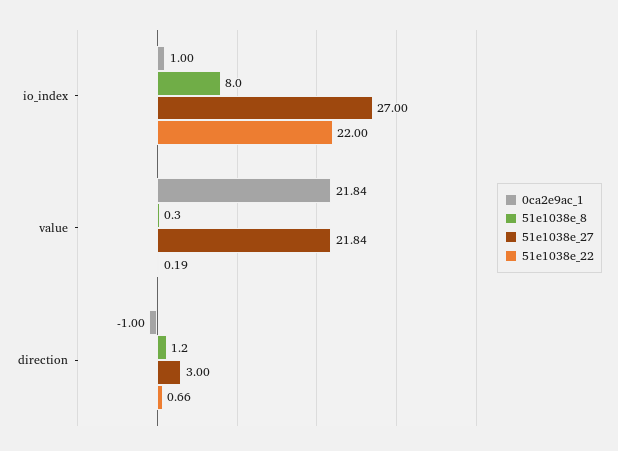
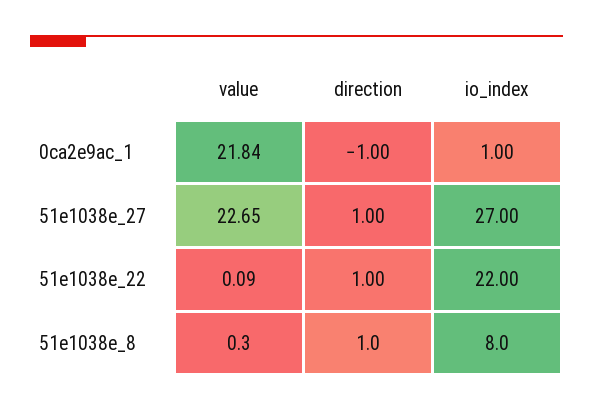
  {
    "0ca2e9ac_1": {
      "io_index": 1,
      "value": 21.84,
      "direction": -1
    },
    "51e1038e_8": {
      "io_index": 8,
      "value": 0.3,
-     "direction": 1.2
+     "direction": 1
    },
    "51e1038e_27": {
      "io_index": 27,
-     "value": 21.84,
+     "value": 22.65,
-     "direction": 3
+     "direction": 1
    },
    "51e1038e_22": {
      "io_index": 22,
-     "value": 0.19,
+     "value": 0.09,
-     "direction": 0.66
+     "direction": 1
    }
  }

